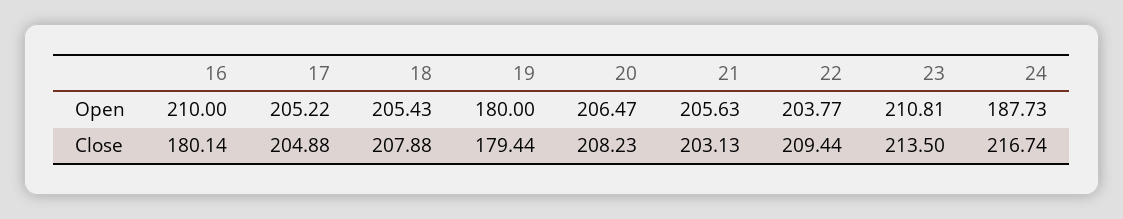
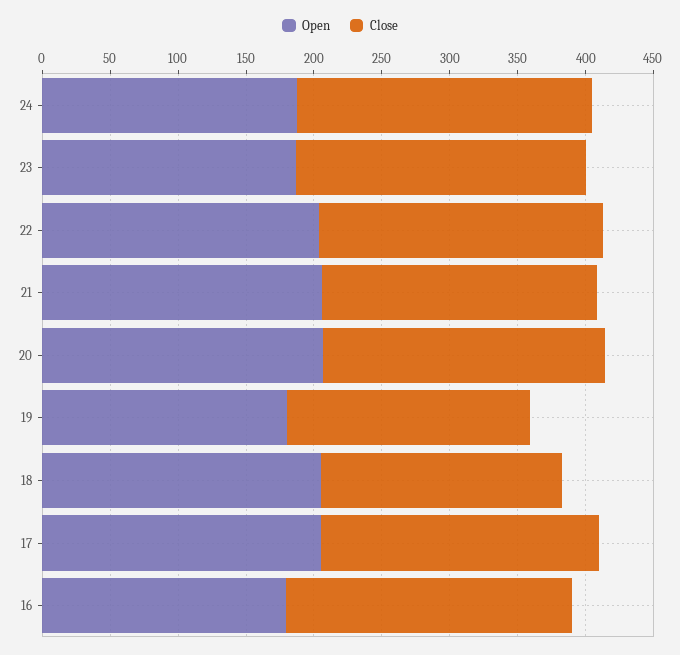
  {
    "Open": {
-     "16": 210,
+     "16": 180,
      "17": 205.22,
      "18": 205.43,
      "19": 180,
      "20": 206.47,
      "21": 205.63,
      "22": 203.77,
-     "23": 210.81,
+     "23": 190,
      "24": 187.73
    },
    "Close": {
-     "16": 180.14,
+     "16": 210,
      "17": 204.88,
-     "18": 207.88,
+     "18": 180,
      "19": 179.44,
      "20": 208.23,
      "21": 203.13,
      "22": 209.44,
      "23": 213.5,
      "24": 216.74
    }
  }

